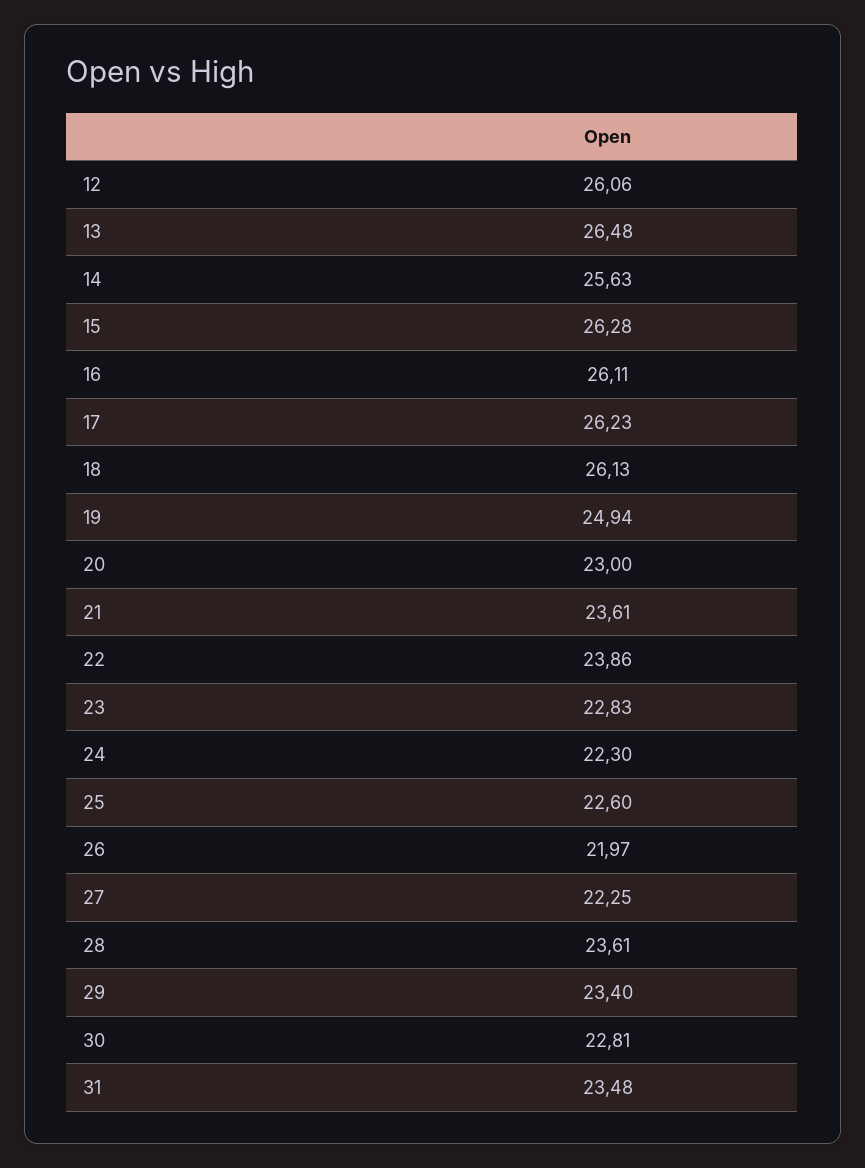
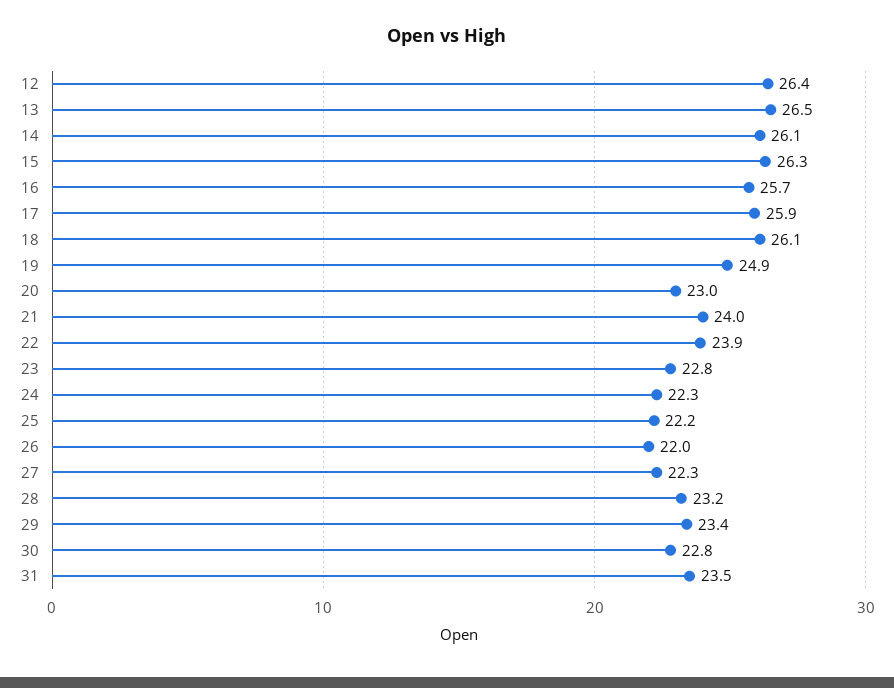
  {
-   "12": 26.06,
+   "12": 26.4,
    "13": 26.48,
-   "14": 25.63,
+   "14": 26.1,
    "15": 26.28,
-   "16": 26.11,
+   "16": 25.7,
-   "17": 26.23,
+   "17": 25.9,
    "18": 26.13,
    "19": 24.94,
    "20": 23,
-   "21": 23.61,
+   "21": 24,
    "22": 23.86,
    "23": 22.83,
    "24": 22.3,
-   "25": 22.6,
+   "25": 22.2,
    "26": 21.97,
    "27": 22.25,
-   "28": 23.61,
+   "28": 23.2,
    "29": 23.4,
    "30": 22.81,
    "31": 23.48
  }

